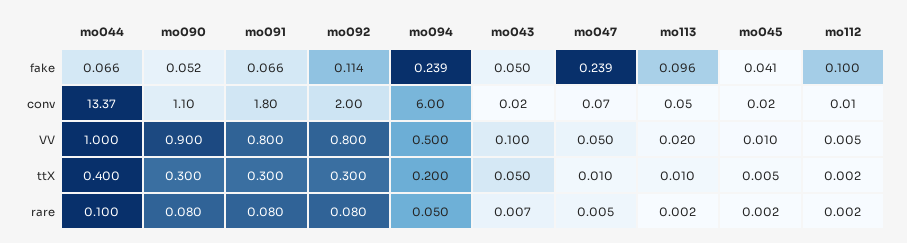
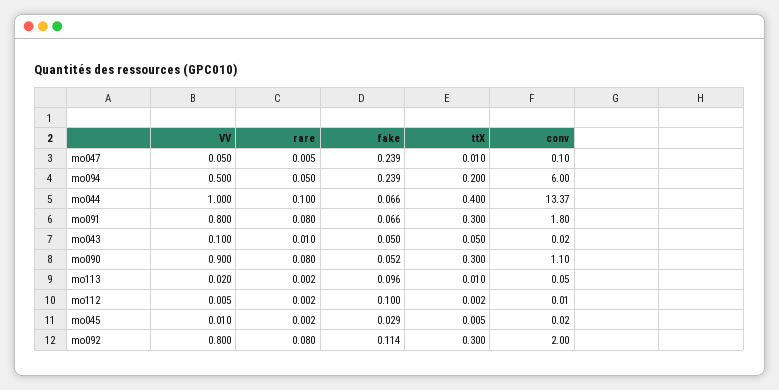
  {
    "mo044": {
      "fake": 0.066,
      "conv": 13.37,
      "VV": 1,
      "ttX": 0.4,
      "rare": 0.1
    },
    "mo090": {
      "fake": 0.052,
      "conv": 1.1,
      "VV": 0.9,
      "ttX": 0.3,
      "rare": 0.08
    },
    "mo091": {
      "fake": 0.066,
      "conv": 1.8,
      "VV": 0.8,
      "ttX": 0.3,
      "rare": 0.08
    },
    "mo092": {
      "fake": 0.114,
      "conv": 2,
      "VV": 0.8,
      "ttX": 0.3,
      "rare": 0.08
    },
    "mo094": {
      "fake": 0.239,
      "conv": 6,
      "VV": 0.5,
      "ttX": 0.2,
      "rare": 0.05
    },
    "mo043": {
      "fake": 0.05,
      "conv": 0.02,
      "VV": 0.1,
      "ttX": 0.05,
-     "rare": 0.007
+     "rare": 0.01
    },
    "mo047": {
      "fake": 0.239,
-     "conv": 0.07,
+     "conv": 0.1,
      "VV": 0.05,
      "ttX": 0.01,
      "rare": 0.005
    },
    "mo113": {
      "fake": 0.096,
      "conv": 0.05,
      "VV": 0.02,
      "ttX": 0.01,
      "rare": 0.002
    },
    "mo045": {
-     "fake": 0.041,
+     "fake": 0.029,
      "conv": 0.02,
      "VV": 0.01,
      "ttX": 0.005,
      "rare": 0.002
    },
    "mo112": {
      "fake": 0.1,
      "conv": 0.01,
      "VV": 0.005,
      "ttX": 0.002,
      "rare": 0.002
    }
  }

